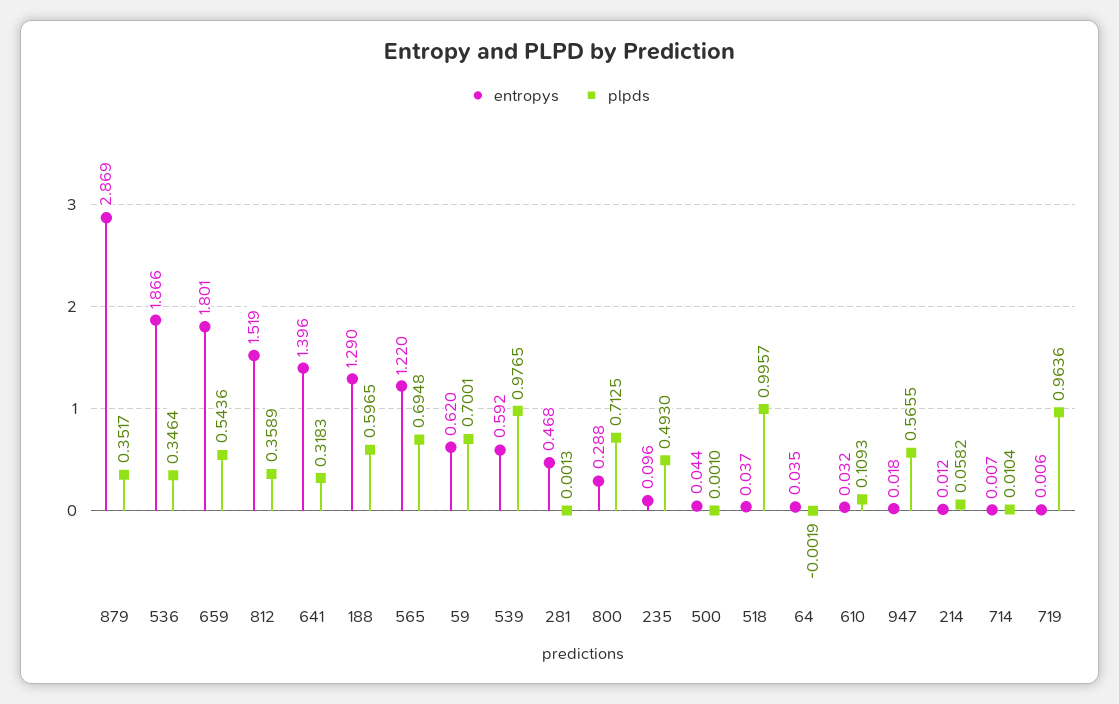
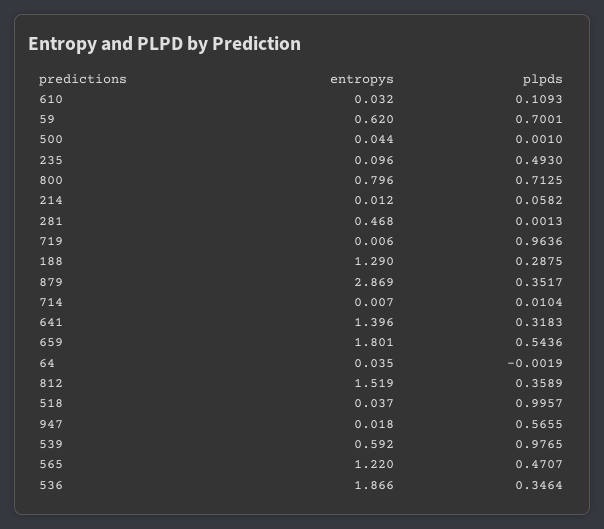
  {
    "entropys": {
      "879": 2.869,
      "536": 1.866,
      "659": 1.801,
      "812": 1.519,
      "641": 1.396,
      "188": 1.29,
      "565": 1.22,
      "59": 0.62,
      "539": 0.592,
      "281": 0.468,
-     "800": 0.288,
+     "800": 0.796,
      "235": 0.096,
      "500": 0.044,
      "518": 0.037,
      "64": 0.035,
      "610": 0.032,
      "947": 0.018,
      "214": 0.012,
      "714": 0.007,
      "719": 0.006
    },
    "plpds": {
      "879": 0.3517,
      "536": 0.3464,
      "659": 0.5436,
      "812": 0.3589,
      "641": 0.3183,
-     "188": 0.5965,
+     "188": 0.2875,
-     "565": 0.6948,
+     "565": 0.4707,
      "59": 0.7001,
      "539": 0.9765,
      "281": 0.0013,
      "800": 0.7125,
      "235": 0.493,
      "500": 0.001,
      "518": 0.9957,
      "64": -0.0019,
      "610": 0.1093,
      "947": 0.5655,
      "214": 0.0582,
      "714": 0.0104,
      "719": 0.9636
    }
  }

